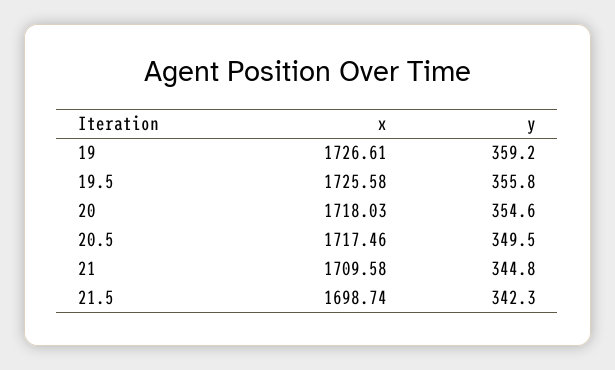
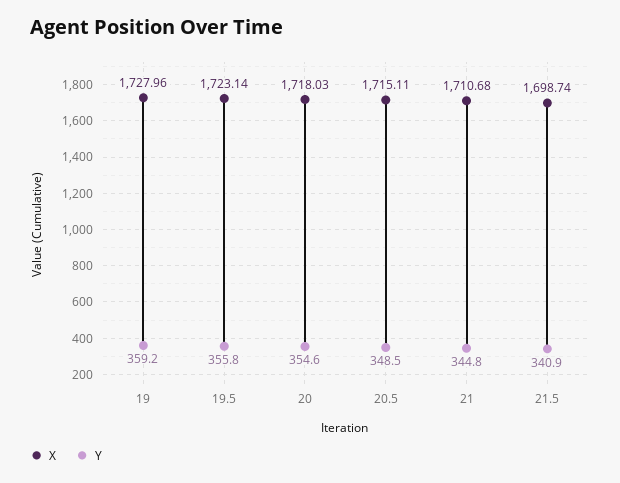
  {
    "x": {
-     "19": 1726.61,
+     "19": 1727.96,
-     "19.5": 1725.58,
+     "19.5": 1723.14,
      "20": 1718.03,
-     "20.5": 1717.46,
+     "20.5": 1715.11,
-     "21": 1709.58,
+     "21": 1710.68,
      "21.5": 1698.74
    },
    "y": {
      "19": 359.2,
      "19.5": 355.8,
      "20": 354.6,
-     "20.5": 349.5,
+     "20.5": 348.5,
      "21": 344.8,
-     "21.5": 342.3
+     "21.5": 340.9
    }
  }

